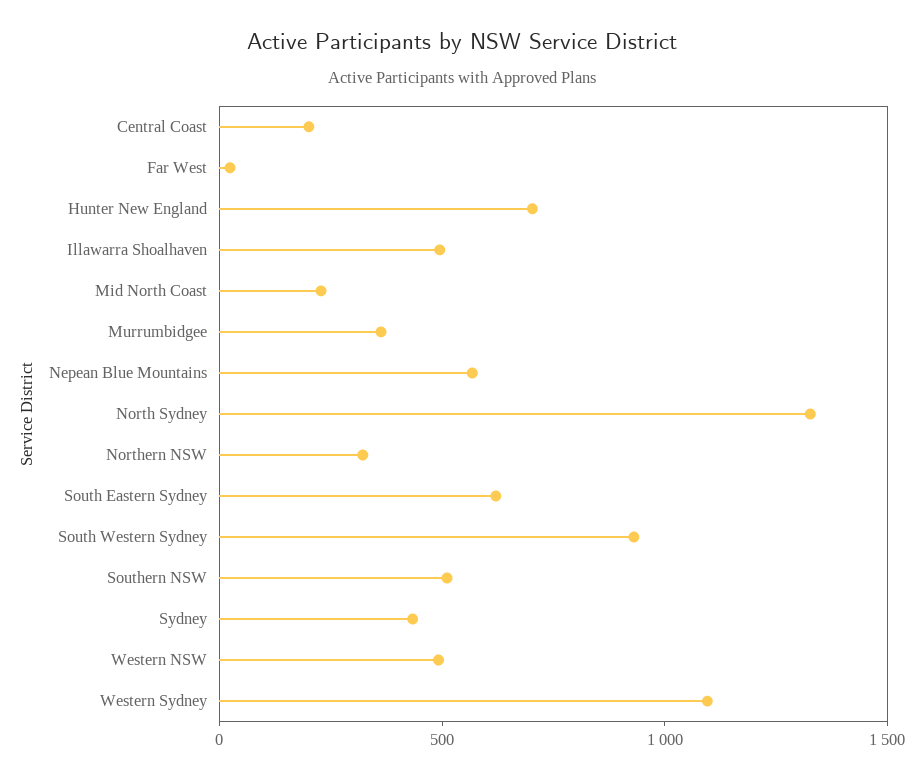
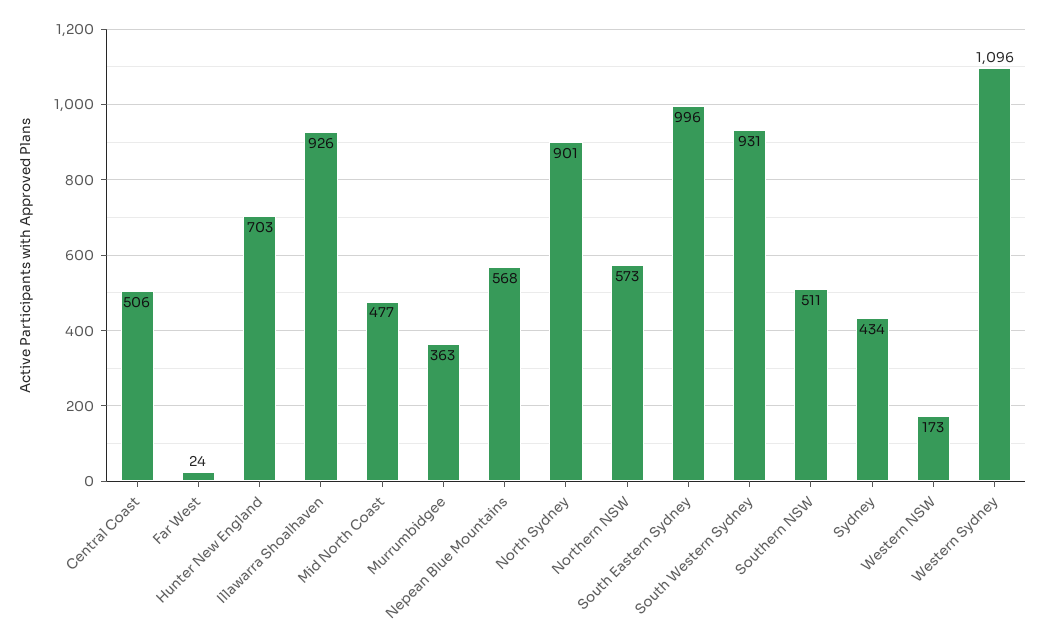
  {
-   "Central Coast": 200,
+   "Central Coast": 506,
    "Far West": 24,
    "Hunter New England": 703,
-   "Illawarra Shoalhaven": 500,
+   "Illawarra Shoalhaven": 926,
-   "Mid North Coast": 200,
+   "Mid North Coast": 477,
    "Murrumbidgee": 363,
    "Nepean Blue Mountains": 568,
-   "North Sydney": 1300,
+   "North Sydney": 901,
-   "Northern NSW": 300,
+   "Northern NSW": 573,
-   "South Eastern Sydney": 600,
+   "South Eastern Sydney": 996,
    "South Western Sydney": 931,
    "Southern NSW": 511,
    "Sydney": 434,
-   "Western NSW": 500,
+   "Western NSW": 173,
    "Western Sydney": 1096
  }

